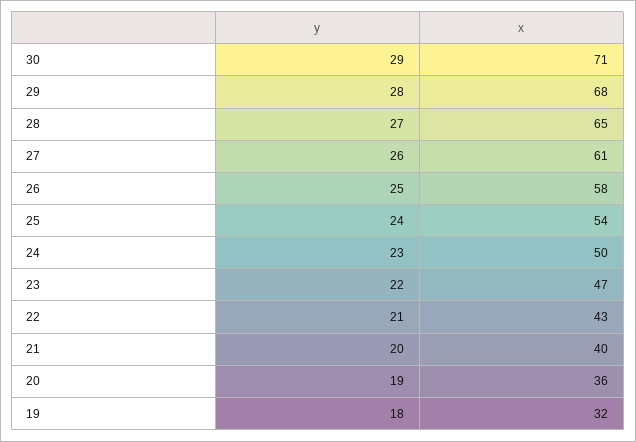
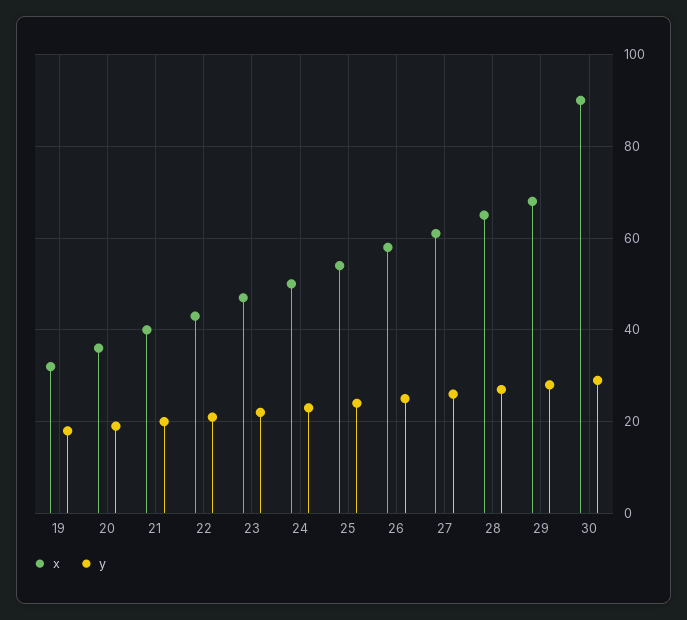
  {
    "y": {
      "30": 29,
      "29": 28,
      "28": 27,
      "27": 26,
      "26": 25,
      "25": 24,
      "24": 23,
      "23": 22,
      "22": 21,
      "21": 20,
      "20": 19,
      "19": 18
    },
    "x": {
-     "30": 71,
+     "30": 90,
      "29": 68,
      "28": 65,
      "27": 61,
      "26": 58,
      "25": 54,
      "24": 50,
      "23": 47,
      "22": 43,
      "21": 40,
      "20": 36,
      "19": 32
    }
  }

